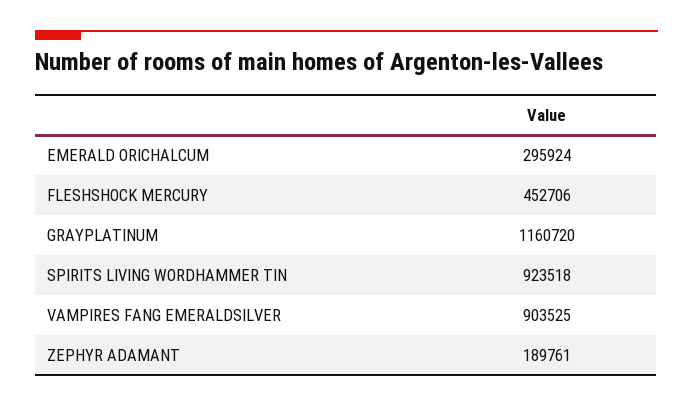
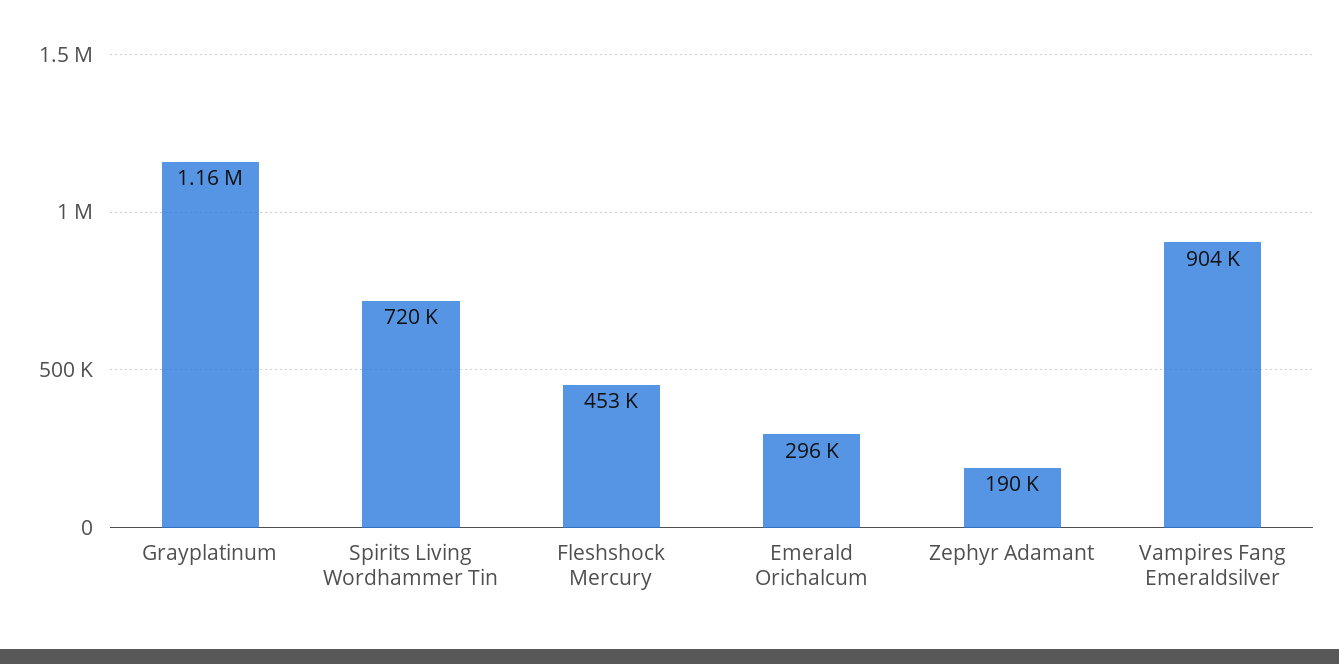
  {
    "EMERALD ORICHALCUM": 295924,
    "FLESHSHOCK MERCURY": 452706,
    "GRAYPLATINUM": 1160720,
-   "SPIRITS LIVING WORDHAMMER TIN": 923518,
+   "SPIRITS LIVING WORDHAMMER TIN": 720000,
    "VAMPIRES FANG EMERALDSILVER": 903525,
    "ZEPHYR ADAMANT": 189761
  }

